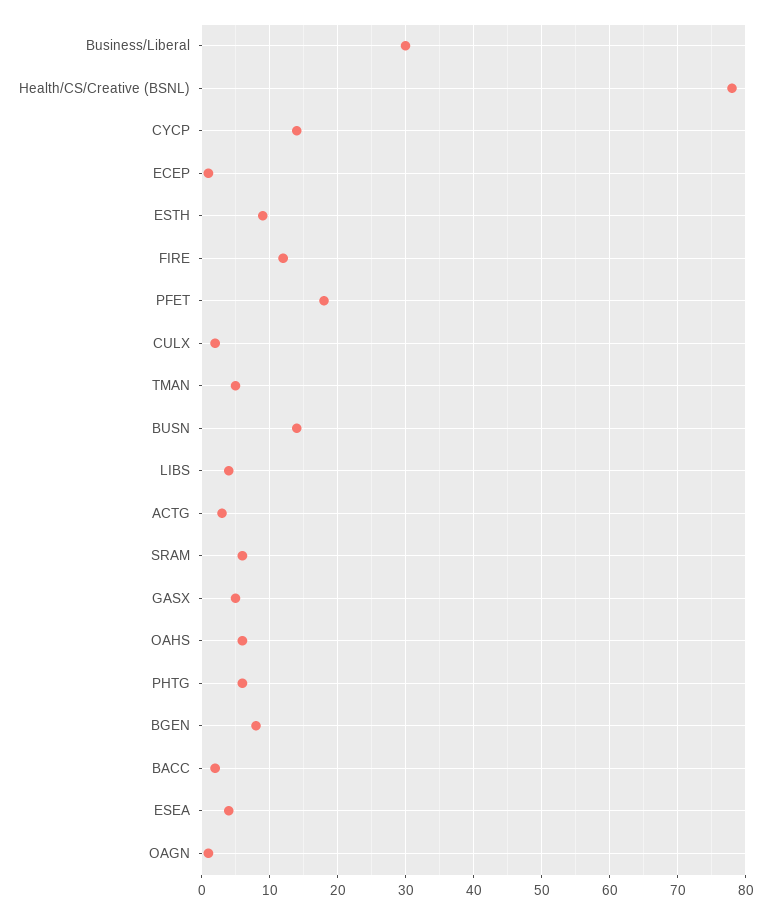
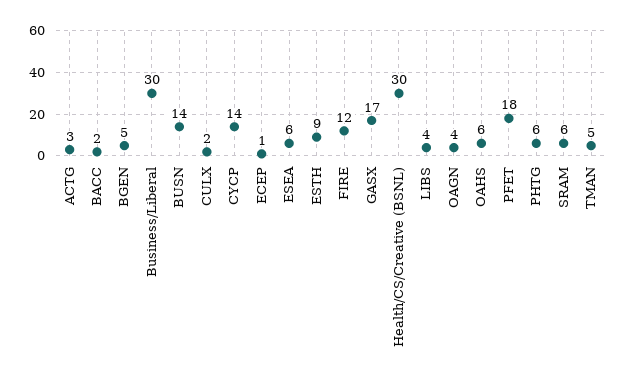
  {
    "Business/Liberal": 30,
-   "Health/CS/Creative (BSNL)": 78,
+   "Health/CS/Creative (BSNL)": 30,
    "CYCP": 14,
    "ECEP": 1,
    "ESTH": 9,
    "FIRE": 12,
    "PFET": 18,
    "CULX": 2,
    "TMAN": 5,
    "BUSN": 14,
    "LIBS": 4,
    "ACTG": 3,
    "SRAM": 6,
-   "GASX": 5,
+   "GASX": 17,
    "OAHS": 6,
    "PHTG": 6,
-   "BGEN": 8,
+   "BGEN": 5,
    "BACC": 2,
-   "ESEA": 4,
+   "ESEA": 6,
-   "OAGN": 1
+   "OAGN": 4
  }

